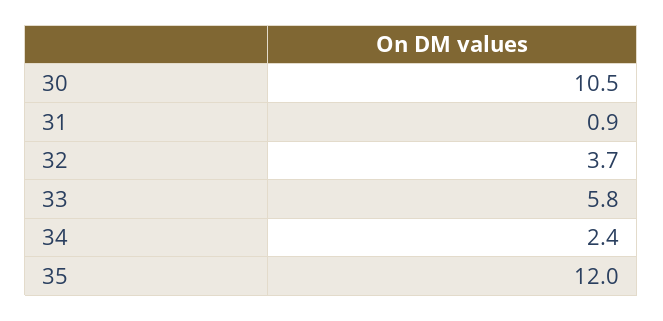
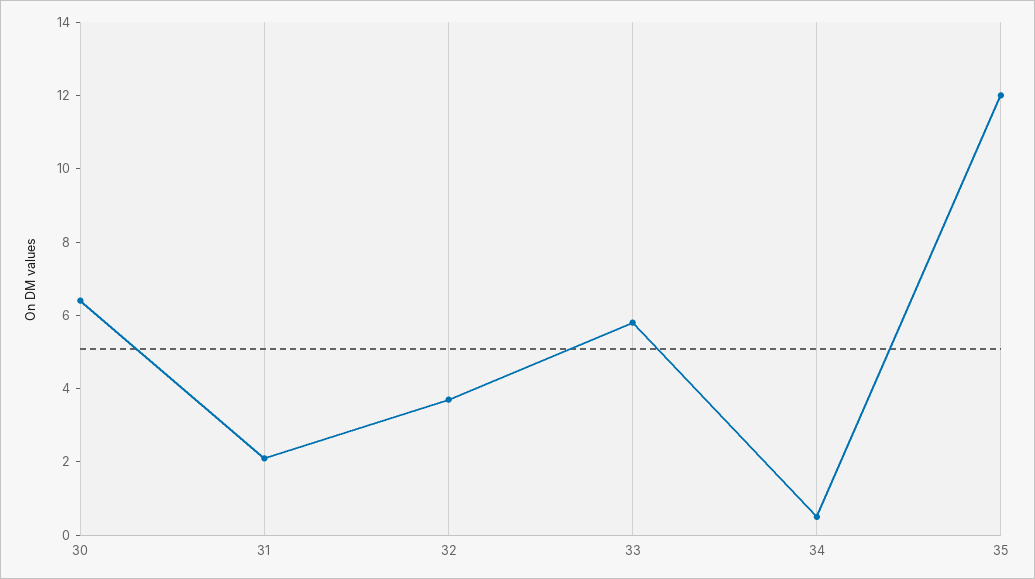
  {
-   "30": 10.5,
+   "30": 6.5,
-   "31": 0.9,
+   "31": 2,
    "32": 3.7,
    "33": 5.8,
-   "34": 2.4,
+   "34": 0.5,
    "35": 12
  }

